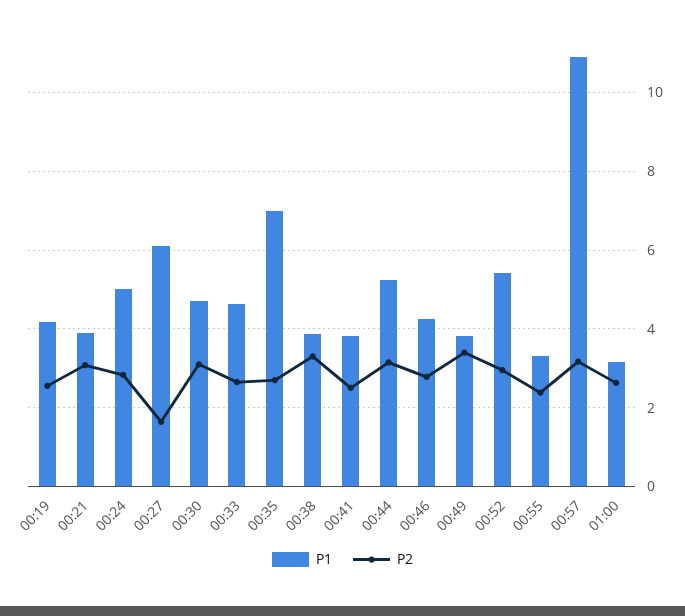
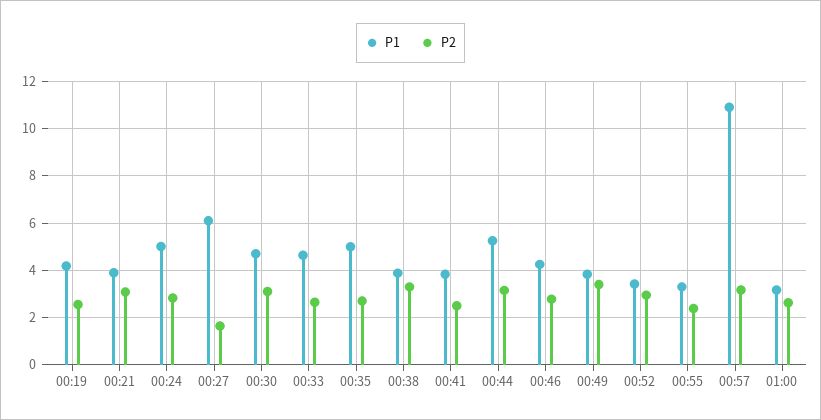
  {
    "P1": {
      "00:19": 4.2,
      "00:21": 4,
      "00:24": 5,
      "00:27": 6.2,
      "00:30": 4.8,
      "00:33": 4.6,
-     "00:35": 7,
+     "00:35": 5,
      "00:38": 3.8,
      "00:41": 3.8,
      "00:44": 5.2,
      "00:46": 4.2,
      "00:49": 3.8,
-     "00:52": 5.4,
+     "00:52": 3.5,
      "00:55": 3.4,
      "00:57": 11,
      "01:00": 3.2
    },
    "P2": {
      "00:19": 2.6,
      "00:21": 3,
      "00:24": 2.8,
      "00:27": 1.6,
      "00:30": 3.2,
      "00:33": 2.6,
      "00:35": 2.8,
      "00:38": 3.4,
      "00:41": 2.6,
      "00:44": 3.2,
      "00:46": 2.8,
      "00:49": 3.4,
      "00:52": 3,
      "00:55": 2.4,
      "00:57": 3.2,
      "01:00": 2.6
    }
  }

